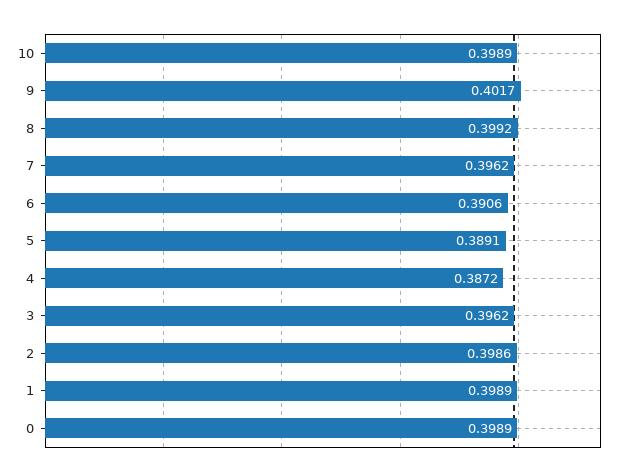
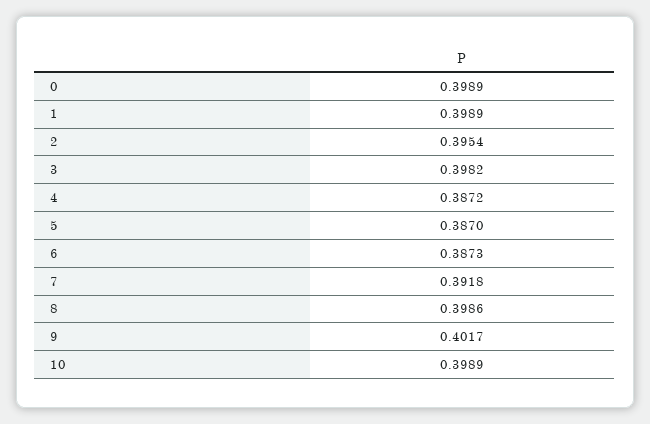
  {
    "10": 0.3989,
    "9": 0.4017,
-   "8": 0.3992,
+   "8": 0.3986,
-   "7": 0.3962,
+   "7": 0.3918,
-   "6": 0.3906,
+   "6": 0.3873,
-   "5": 0.3891,
+   "5": 0.387,
    "4": 0.3872,
-   "3": 0.3962,
+   "3": 0.3982,
-   "2": 0.3986,
+   "2": 0.3954,
    "1": 0.3989,
    "0": 0.3989
  }

